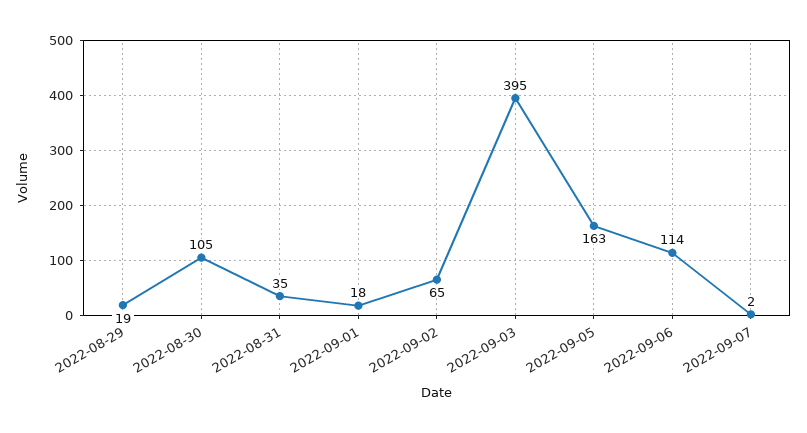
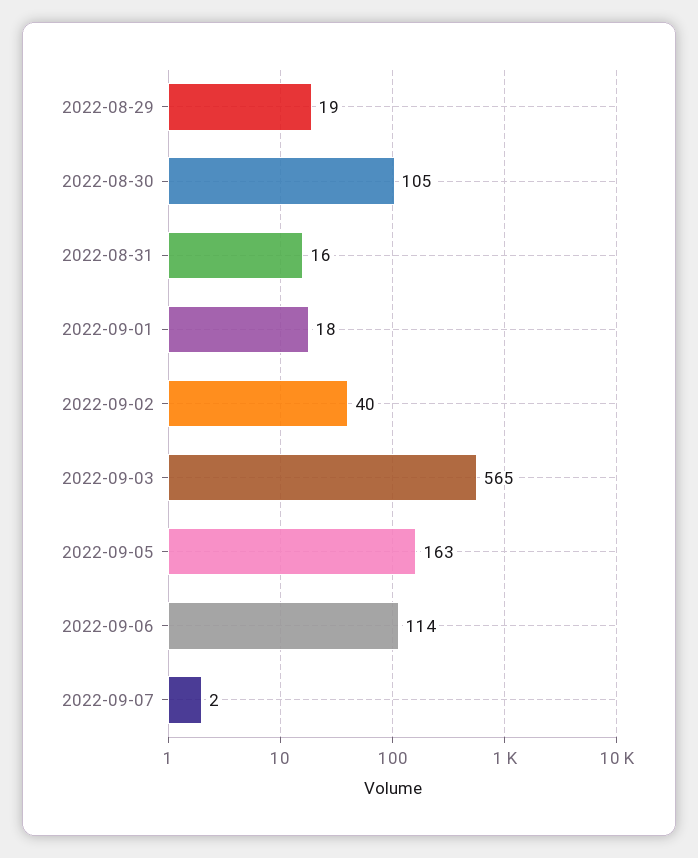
  {
    "2022-08-29": 19,
    "2022-08-30": 105,
-   "2022-08-31": 35,
+   "2022-08-31": 16,
    "2022-09-01": 18,
-   "2022-09-02": 65,
+   "2022-09-02": 40,
-   "2022-09-03": 395,
+   "2022-09-03": 565,
    "2022-09-05": 163,
    "2022-09-06": 114,
    "2022-09-07": 2
  }

